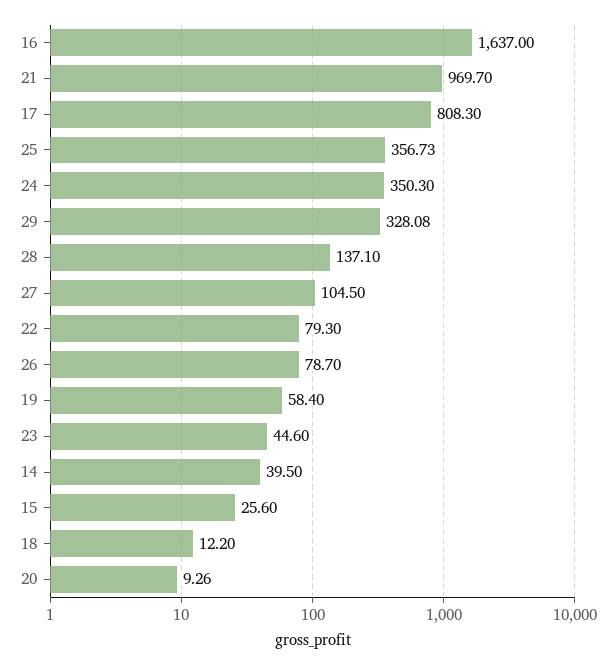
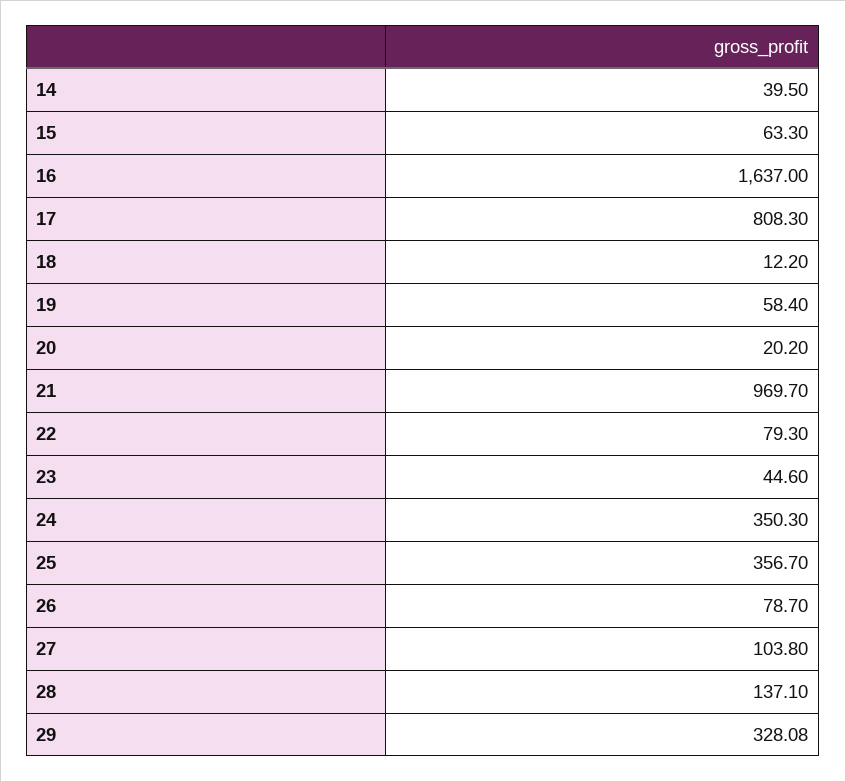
  {
    "16": 1637,
    "21": 969.7,
    "17": 808.3,
-   "25": 356.73,
+   "25": 356.7,
    "24": 350.3,
    "29": 328.08,
    "28": 137.1,
-   "27": 104.5,
+   "27": 103.8,
    "22": 79.3,
    "26": 78.7,
    "19": 58.4,
    "23": 44.6,
    "14": 39.5,
-   "15": 25.6,
+   "15": 63.3,
    "18": 12.2,
-   "20": 9.26
+   "20": 20.2
  }

